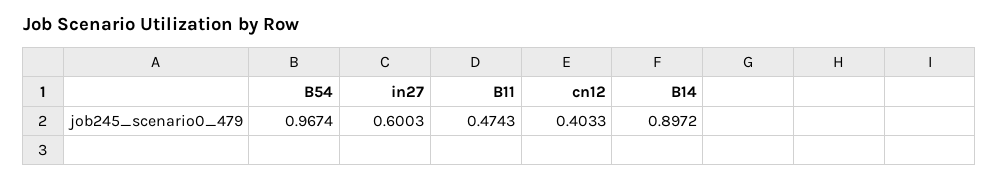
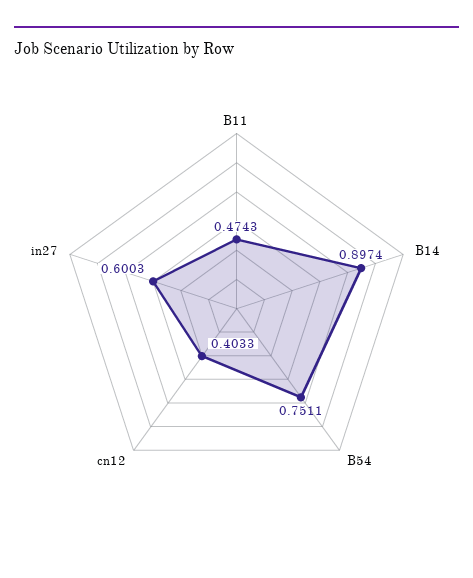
  {
-   "B54": 0.9674,
+   "B54": 0.7511,
    "in27": 0.6003,
    "B11": 0.4743,
    "cn12": 0.4033,
-   "B14": 0.8972
+   "B14": 0.8974
  }

